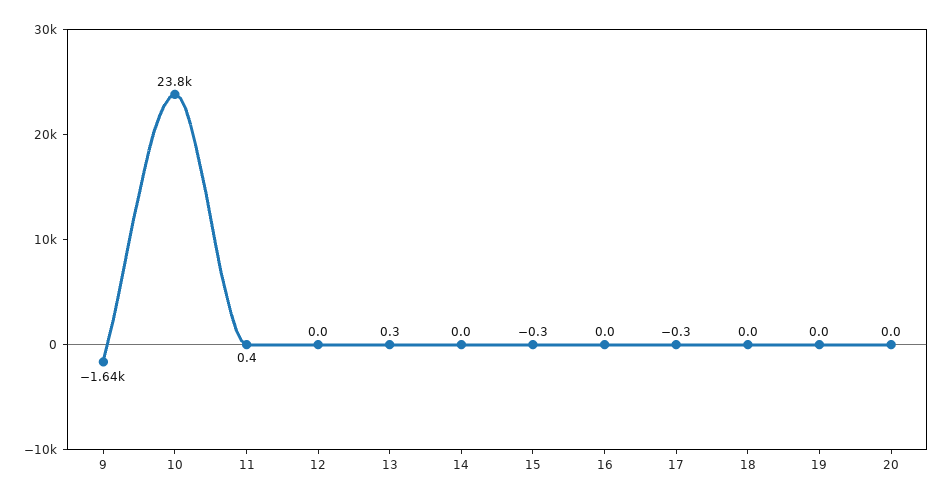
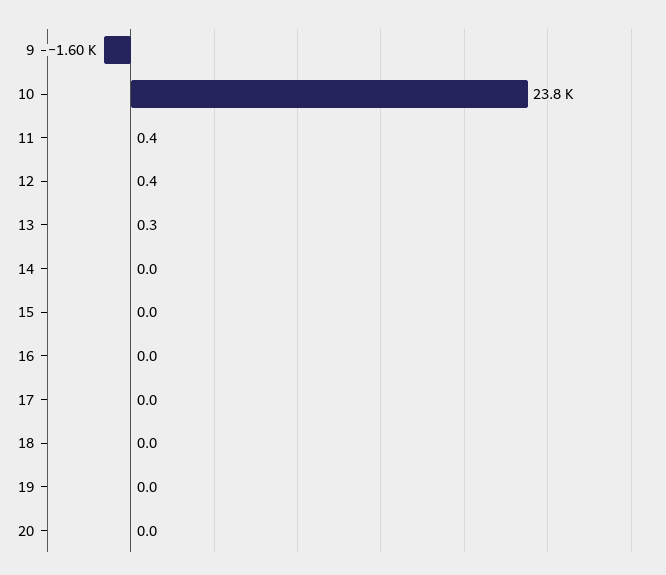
  {
-   "9": -1640,
+   "9": -1600,
    "10": 23800,
    "11": 0.4,
-   "12": 0,
+   "12": 0.4,
    "13": 0.3,
    "14": 0,
-   "15": -0.3,
+   "15": 0,
    "16": 0,
-   "17": -0.3,
+   "17": 0,
    "18": 0,
    "19": 0,
    "20": 0
  }

